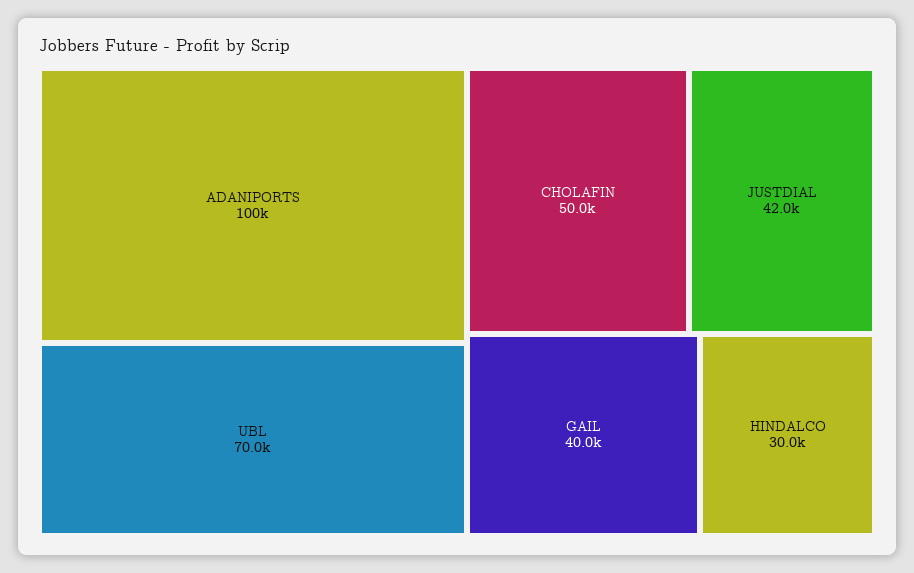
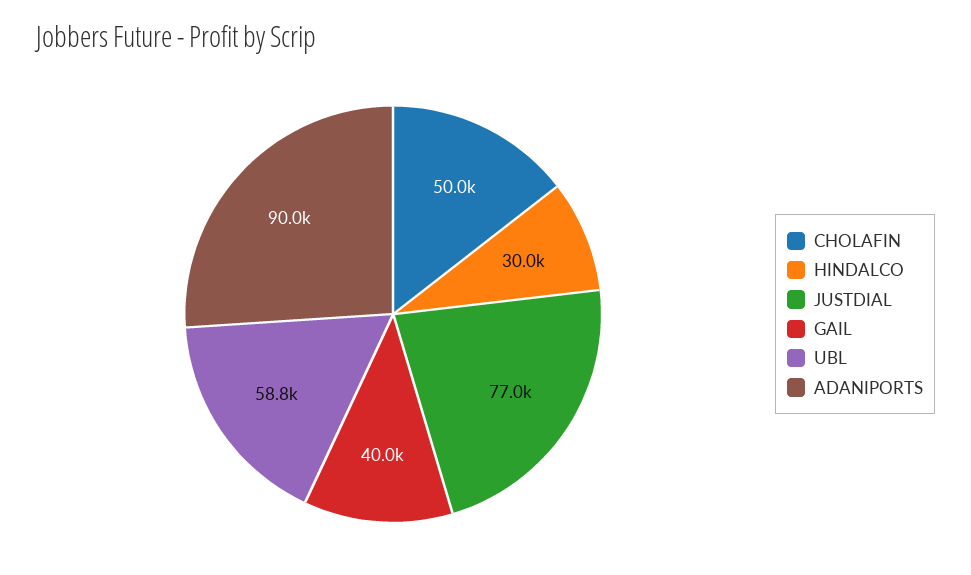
  {
-   "ADANIPORTS": 100000,
+   "ADANIPORTS": 90000,
-   "UBL": 70000,
+   "UBL": 58800,
    "CHOLAFIN": 50000,
-   "JUSTDIAL": 42000,
+   "JUSTDIAL": 77000,
    "GAIL": 40000,
    "HINDALCO": 30000
  }

